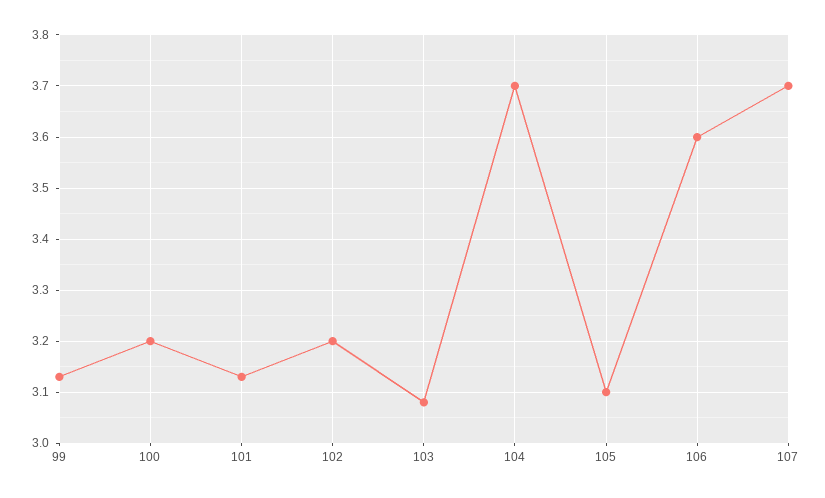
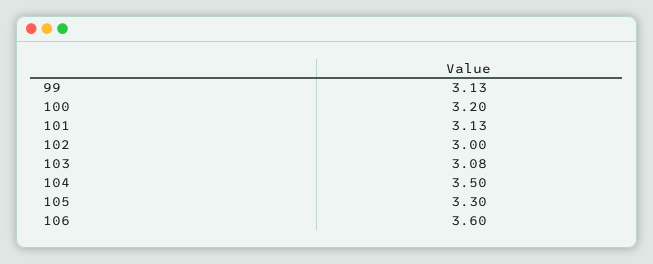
  {
    "99": 3.13,
    "100": 3.2,
    "101": 3.13,
-   "102": 3.2,
+   "102": 3,
    "103": 3.08,
-   "104": 3.7,
+   "104": 3.5,
-   "105": 3.1,
+   "105": 3.3,
-   "106": 3.6,
+   "106": 3.6
-   "107": 3.7
  }

